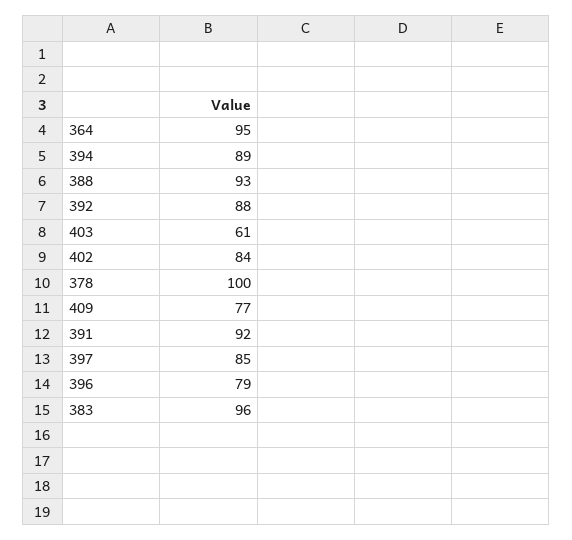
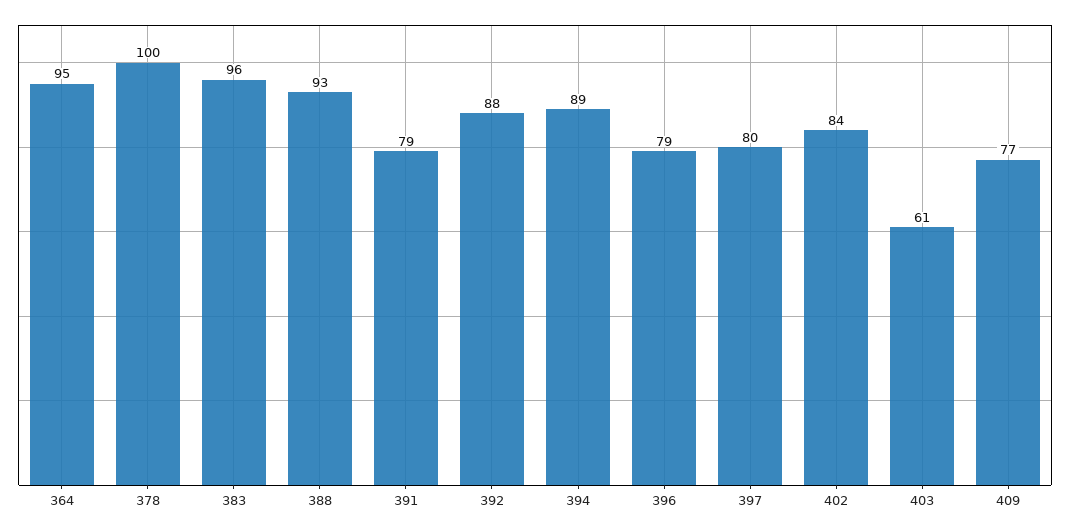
  {
    "364": 95,
    "394": 89,
    "388": 93,
    "392": 88,
    "403": 61,
    "402": 84,
    "378": 100,
    "409": 77,
-   "391": 92,
+   "391": 79,
-   "397": 85,
+   "397": 80,
    "396": 79,
    "383": 96
  }

